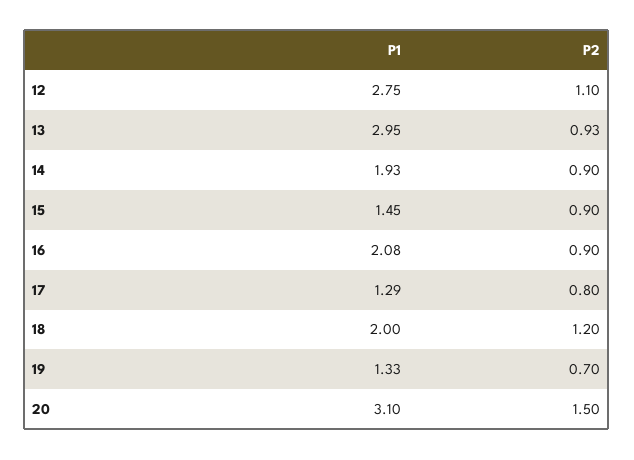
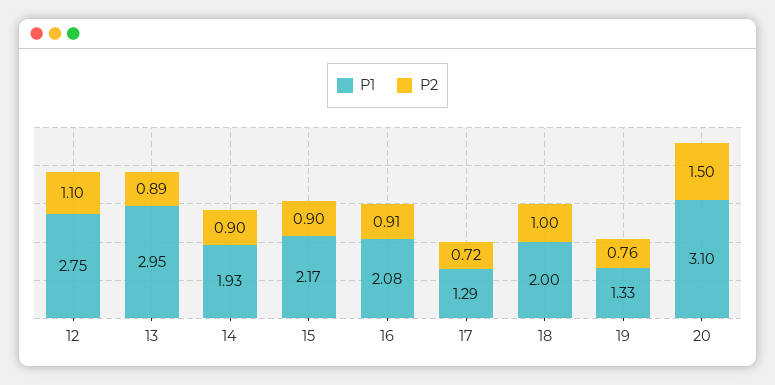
  {
    "P1": {
      "12": 2.75,
      "13": 2.95,
      "14": 1.93,
-     "15": 1.45,
+     "15": 2.17,
      "16": 2.08,
      "17": 1.29,
      "18": 2,
      "19": 1.33,
      "20": 3.1
    },
    "P2": {
      "12": 1.1,
-     "13": 0.93,
+     "13": 0.89,
      "14": 0.9,
      "15": 0.9,
-     "16": 0.9,
+     "16": 0.91,
-     "17": 0.8,
+     "17": 0.72,
-     "18": 1.2,
+     "18": 1,
-     "19": 0.7,
+     "19": 0.76,
      "20": 1.5
    }
  }

